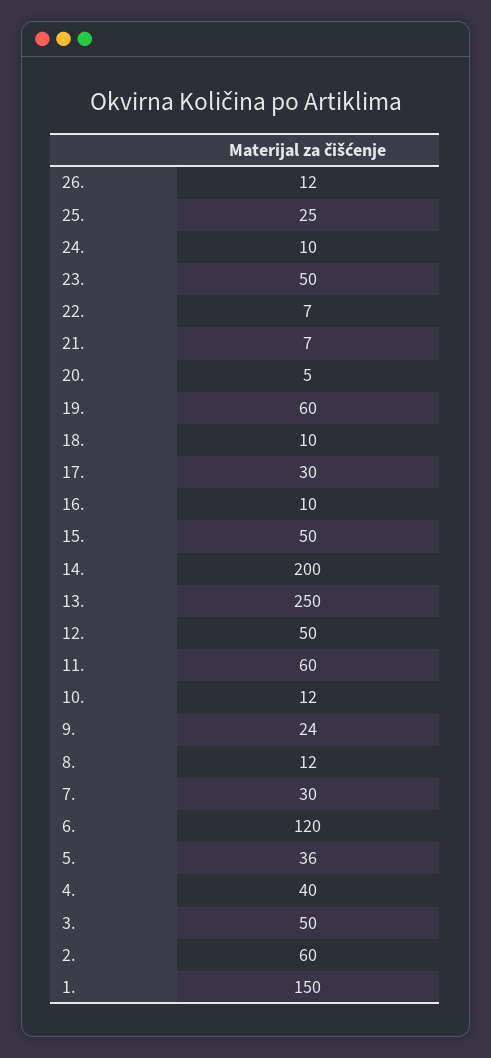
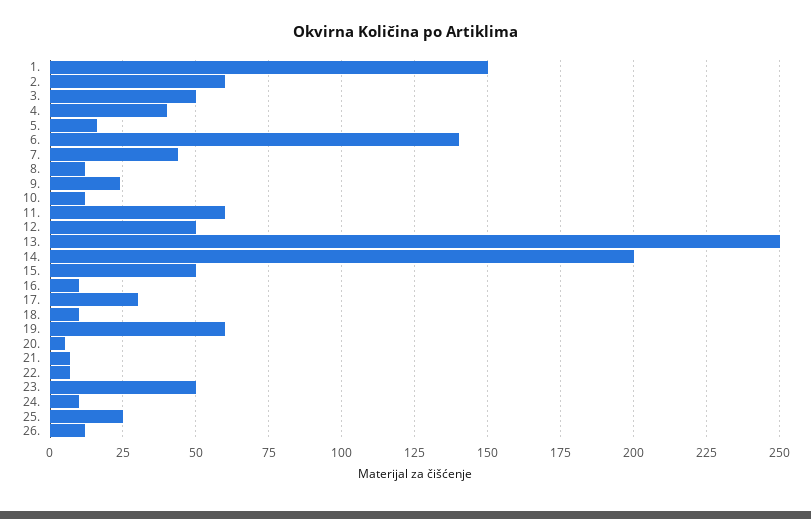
  {
    "26.": 12,
    "25.": 25,
    "24.": 10,
    "23.": 50,
    "22.": 7,
    "21.": 7,
    "20.": 5,
    "19.": 60,
    "18.": 10,
    "17.": 30,
    "16.": 10,
    "15.": 50,
    "14.": 200,
    "13.": 250,
    "12.": 50,
    "11.": 60,
    "10.": 12,
    "9.": 24,
    "8.": 12,
-   "7.": 30,
+   "7.": 45,
-   "6.": 120,
+   "6.": 140,
-   "5.": 36,
+   "5.": 15,
    "4.": 40,
    "3.": 50,
    "2.": 60,
    "1.": 150
  }

